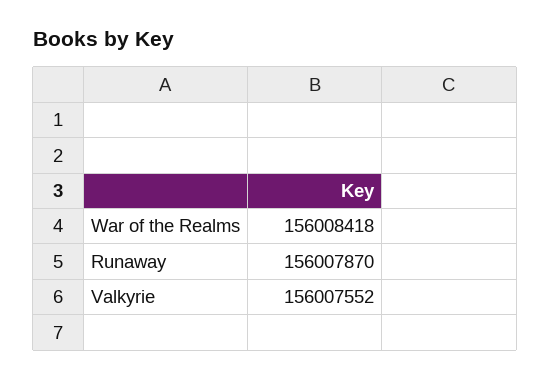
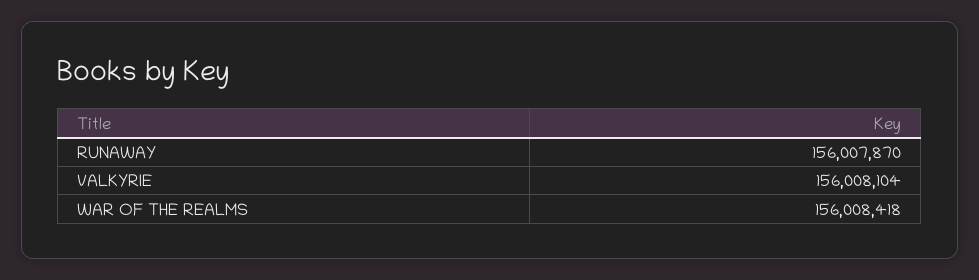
  {
    "War of the Realms": 156008418,
    "Runaway": 156007870,
-   "Valkyrie": 156007552
+   "Valkyrie": 156008104
  }

